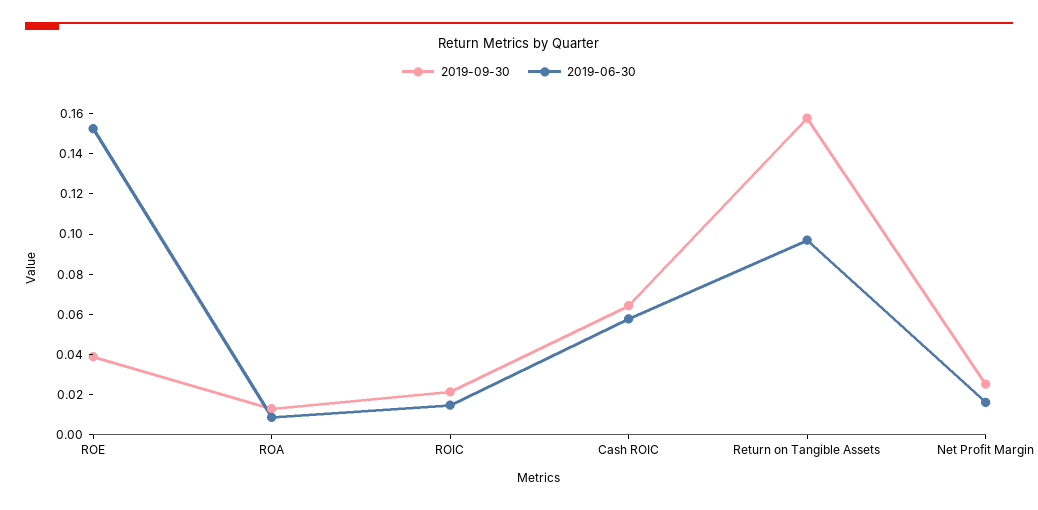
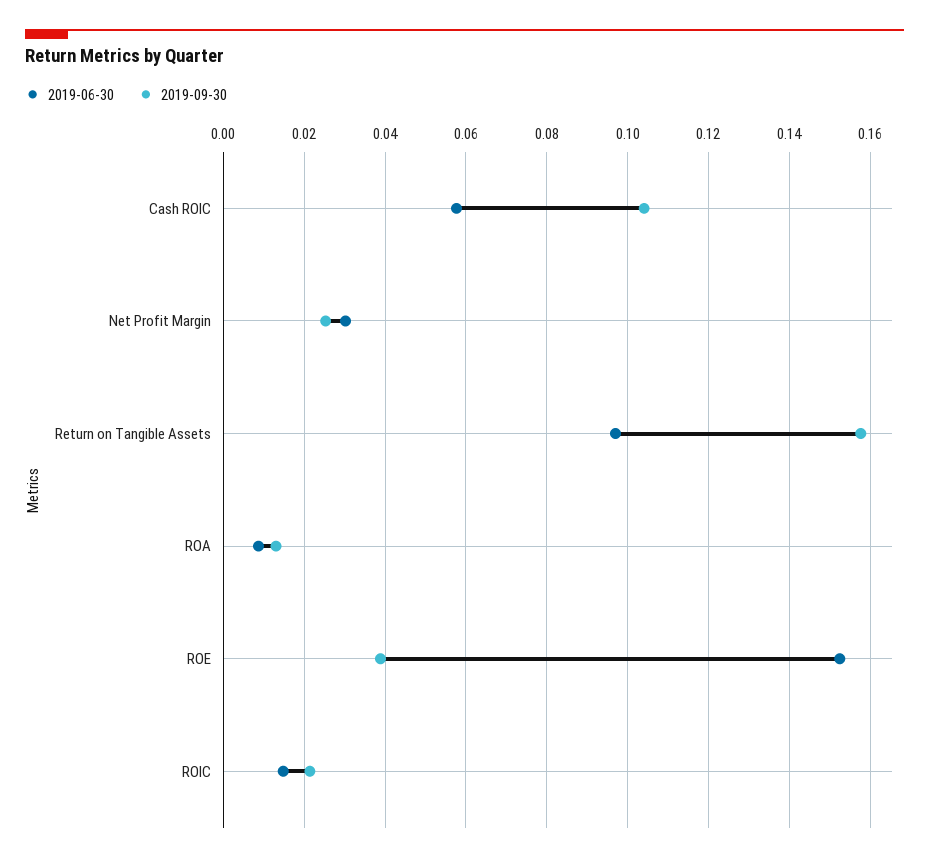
  {
    "2019-09-30": {
      "ROE": 0.038,
      "ROA": 0.014,
      "ROIC": 0.022,
-     "Cash ROIC": 0.065,
+     "Cash ROIC": 0.104,
      "Return on Tangible Assets": 0.158,
      "Net Profit Margin": 0.026
    },
    "2019-06-30": {
      "ROE": 0.152,
      "ROA": 0.008,
      "ROIC": 0.014,
      "Cash ROIC": 0.058,
      "Return on Tangible Assets": 0.098,
-     "Net Profit Margin": 0.015
+     "Net Profit Margin": 0.03
    }
  }

